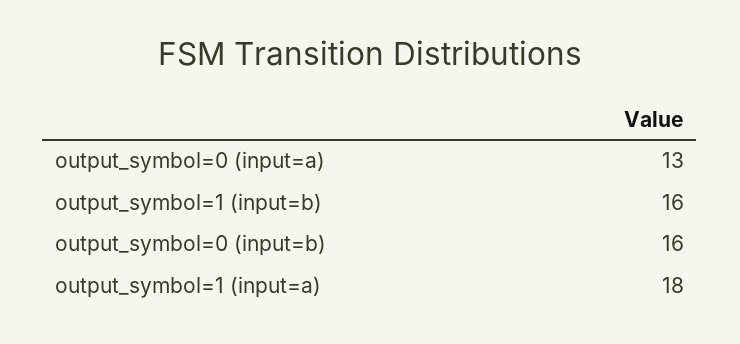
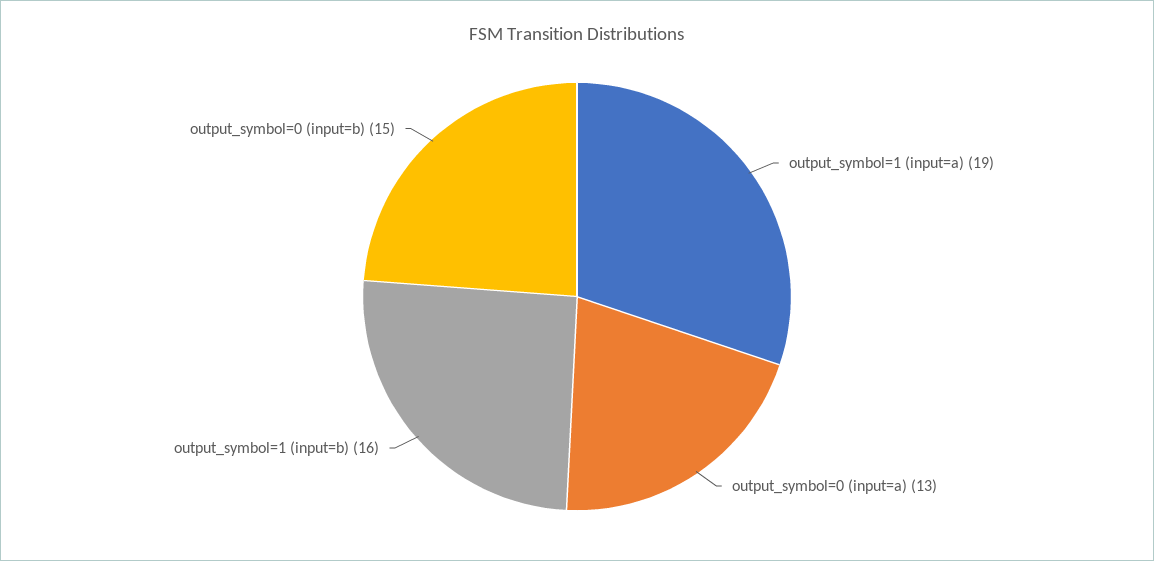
  {
    "output_symbol=0 (input=a)": 13,
    "output_symbol=1 (input=b)": 16,
-   "output_symbol=0 (input=b)": 16,
+   "output_symbol=0 (input=b)": 15,
-   "output_symbol=1 (input=a)": 18
+   "output_symbol=1 (input=a)": 19
  }

